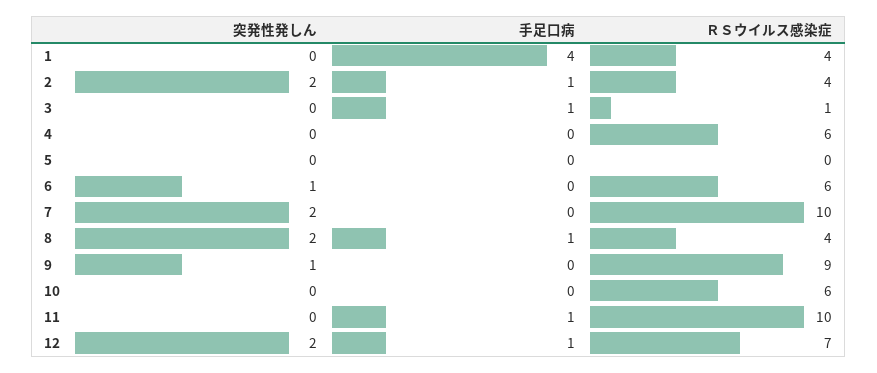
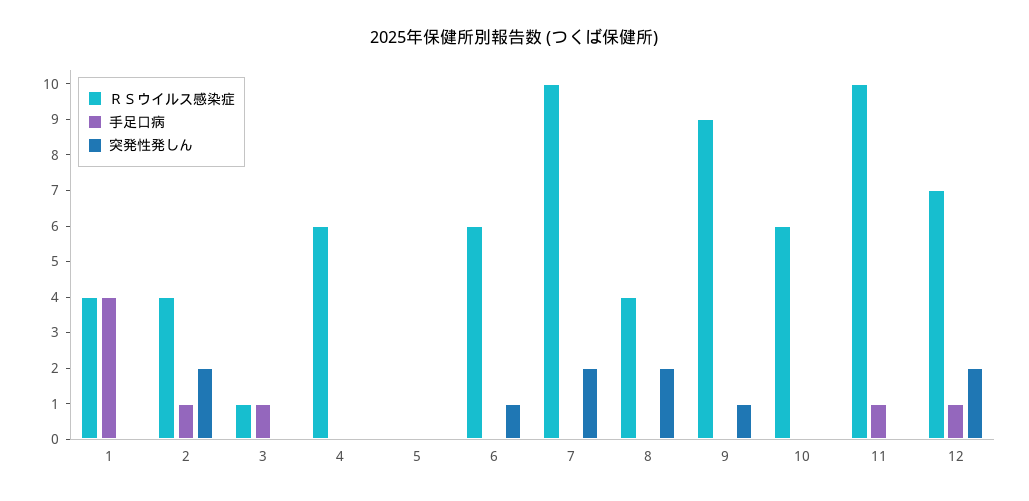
  {
    "突発性発しん": {
      "1": 0,
      "2": 2,
      "3": 0,
      "4": 0,
      "5": 0,
      "6": 1,
      "7": 2,
      "8": 2,
      "9": 1,
      "10": 0,
      "11": 0,
      "12": 2
    },
    "手足口病": {
      "1": 4,
      "2": 1,
      "3": 1,
      "4": 0,
      "5": 0,
      "6": 0,
      "7": 0,
-     "8": 1,
+     "8": 0,
      "9": 0,
      "10": 0,
      "11": 1,
      "12": 1
    },
    "ＲＳウイルス感染症": {
      "1": 4,
      "2": 4,
      "3": 1,
      "4": 6,
      "5": 0,
      "6": 6,
      "7": 10,
      "8": 4,
      "9": 9,
      "10": 6,
      "11": 10,
      "12": 7
    }
  }

